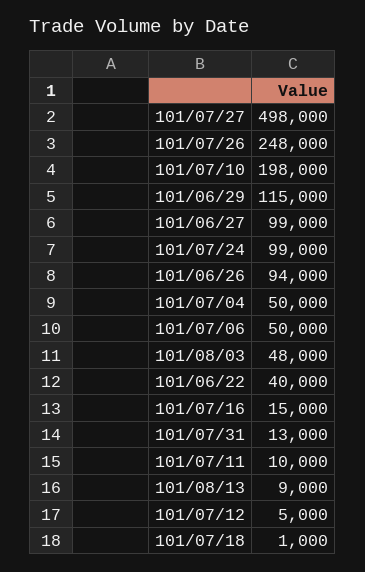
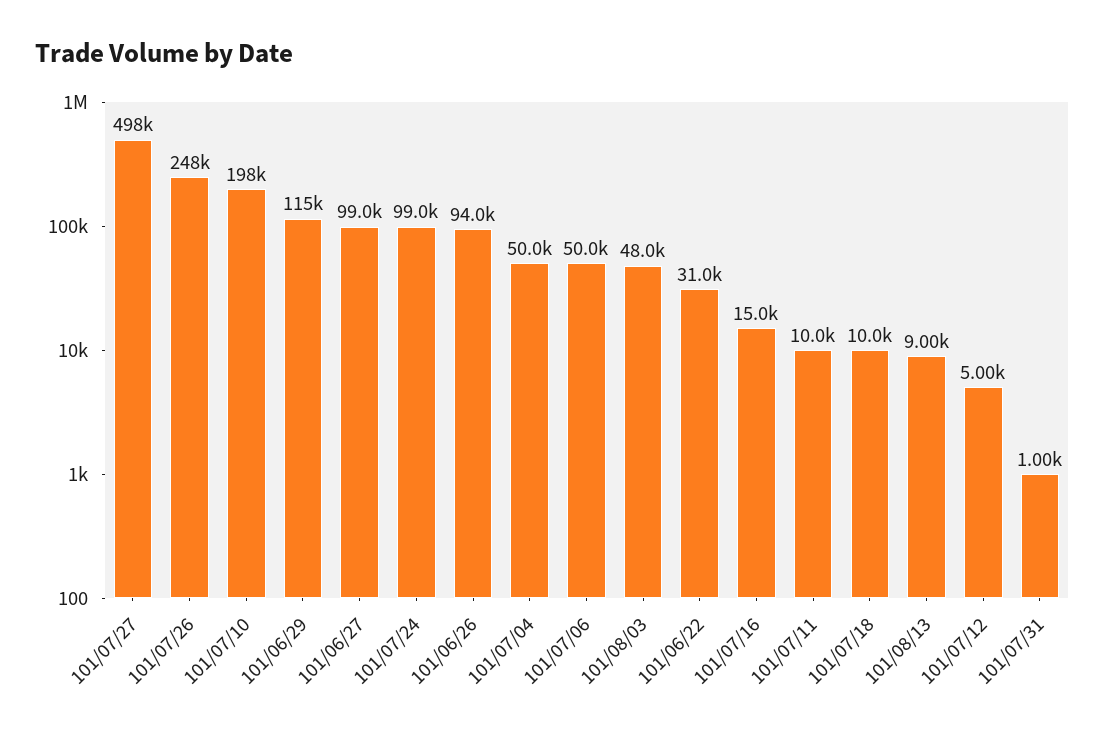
  {
    "101/07/27": 498000,
    "101/07/26": 248000,
    "101/07/10": 198000,
    "101/06/29": 115000,
    "101/06/27": 99000,
    "101/07/24": 99000,
    "101/06/26": 94000,
    "101/07/04": 50000,
    "101/07/06": 50000,
    "101/08/03": 48000,
-   "101/06/22": 40000,
+   "101/06/22": 31000,
    "101/07/16": 15000,
-   "101/07/31": 13000,
+   "101/07/31": 1000,
    "101/07/11": 10000,
    "101/08/13": 9000,
    "101/07/12": 5000,
-   "101/07/18": 1000
+   "101/07/18": 10000
  }

